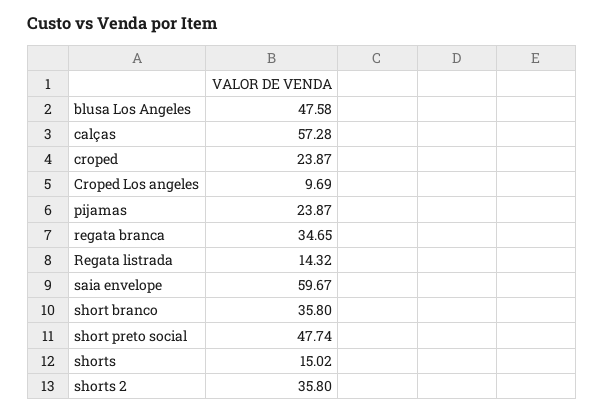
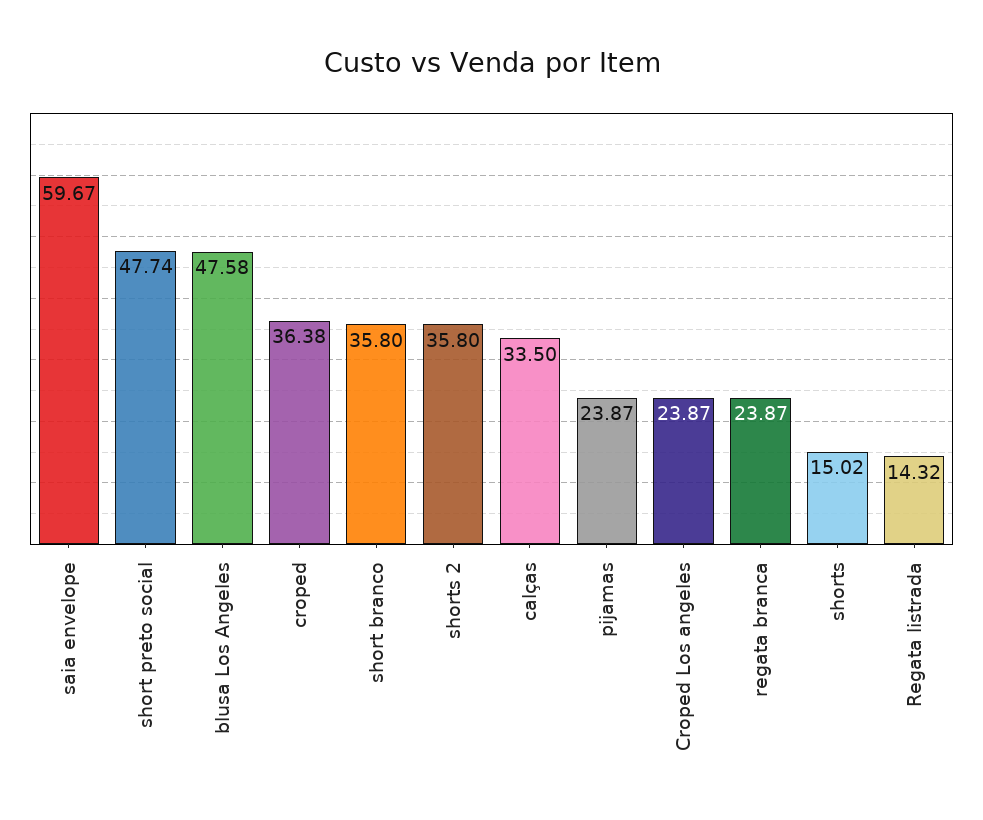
  {
    "blusa Los Angeles": 47.58,
-   "calças": 57.28,
+   "calças": 33.5,
-   "croped": 23.87,
+   "croped": 36.38,
-   "Croped Los angeles": 9.69,
+   "Croped Los angeles": 23.87,
    "pijamas": 23.87,
-   "regata branca": 34.65,
+   "regata branca": 23.87,
    "Regata listrada": 14.32,
    "saia envelope": 59.67,
    "short branco": 35.8,
    "short preto social": 47.74,
    "shorts": 15.02,
    "shorts 2": 35.8
  }

